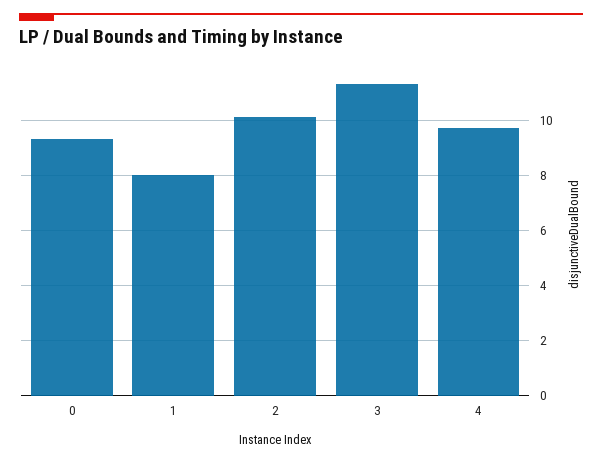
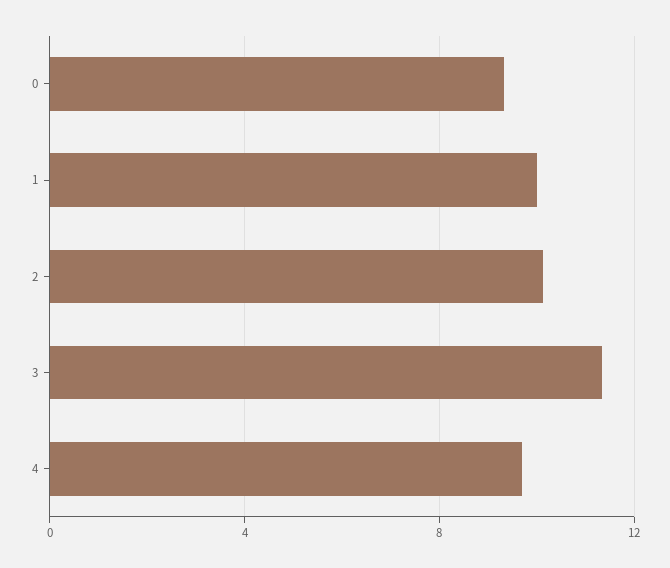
  {
    "0": 9.25,
-   "1": 8,
+   "1": 10,
    "2": 10.25,
    "3": 11.25,
    "4": 9.75
  }

